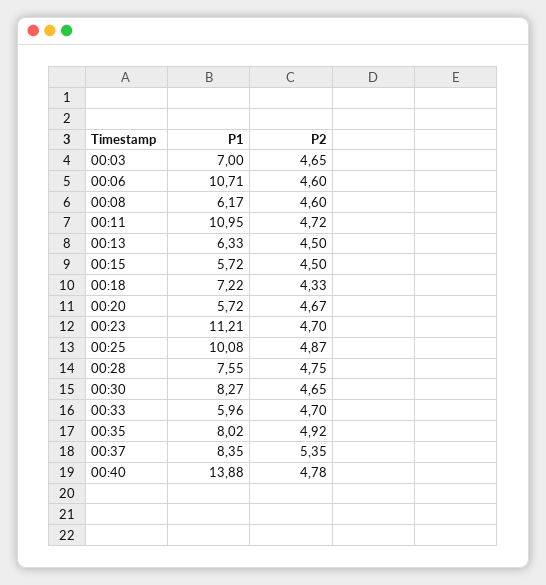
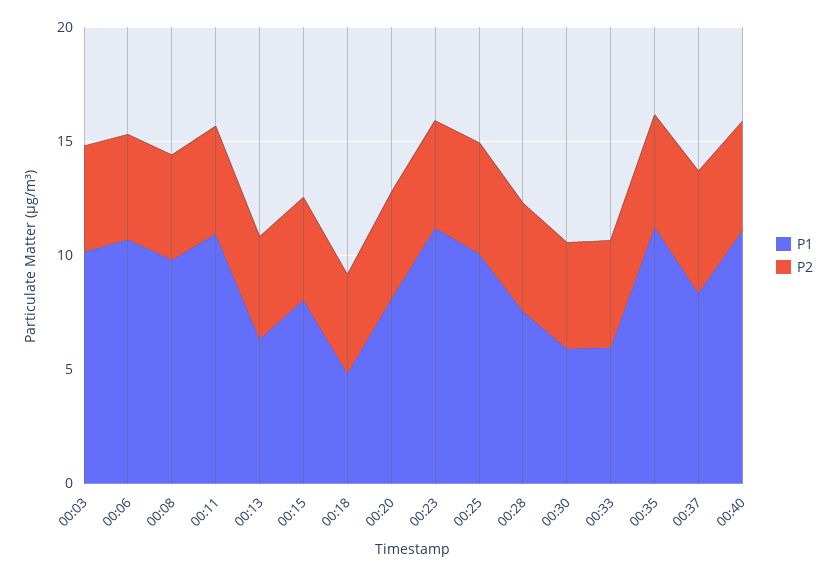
  {
    "P1": {
-     "00:03": 7,
+     "00:03": 10,
      "00:06": 10.71,
-     "00:08": 6.17,
+     "00:08": 10,
      "00:11": 10.95,
      "00:13": 6.33,
-     "00:15": 5.72,
+     "00:15": 8,
-     "00:18": 7.22,
+     "00:18": 5,
-     "00:20": 5.72,
+     "00:20": 8,
      "00:23": 11.21,
      "00:25": 10.08,
      "00:28": 7.55,
-     "00:30": 8.27,
+     "00:30": 6,
      "00:33": 5.96,
-     "00:35": 8.02,
+     "00:35": 11,
      "00:37": 8.35,
-     "00:40": 13.88
+     "00:40": 11
    },
    "P2": {
      "00:03": 4.65,
      "00:06": 4.6,
      "00:08": 4.6,
      "00:11": 4.72,
      "00:13": 4.5,
      "00:15": 4.5,
      "00:18": 4.33,
      "00:20": 4.67,
      "00:23": 4.7,
      "00:25": 4.87,
      "00:28": 4.75,
      "00:30": 4.65,
      "00:33": 4.7,
      "00:35": 4.92,
      "00:37": 5.35,
      "00:40": 4.78
    }
  }

